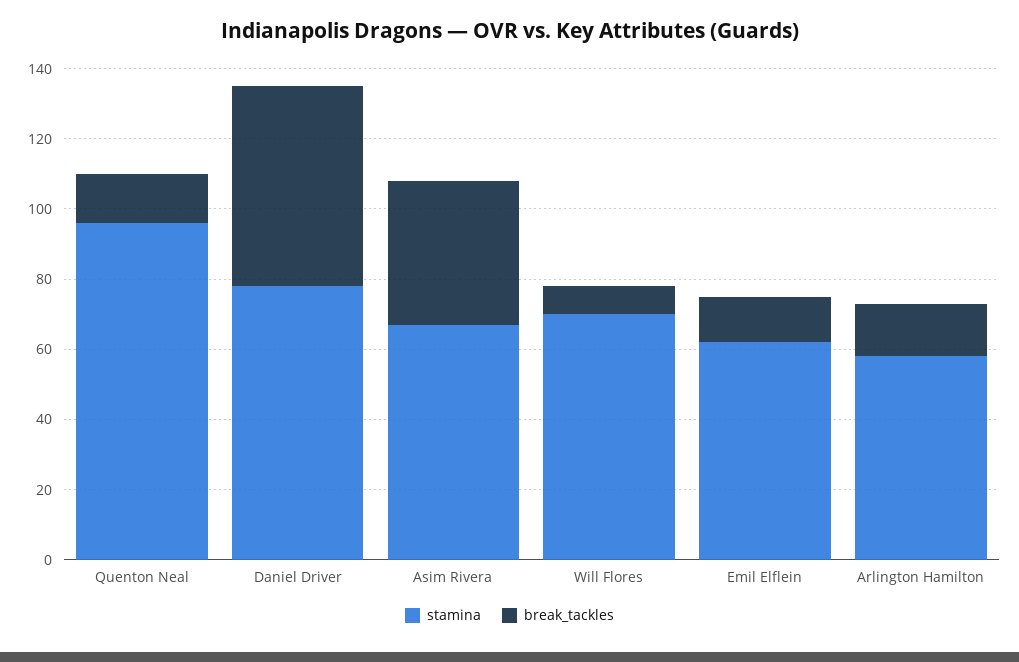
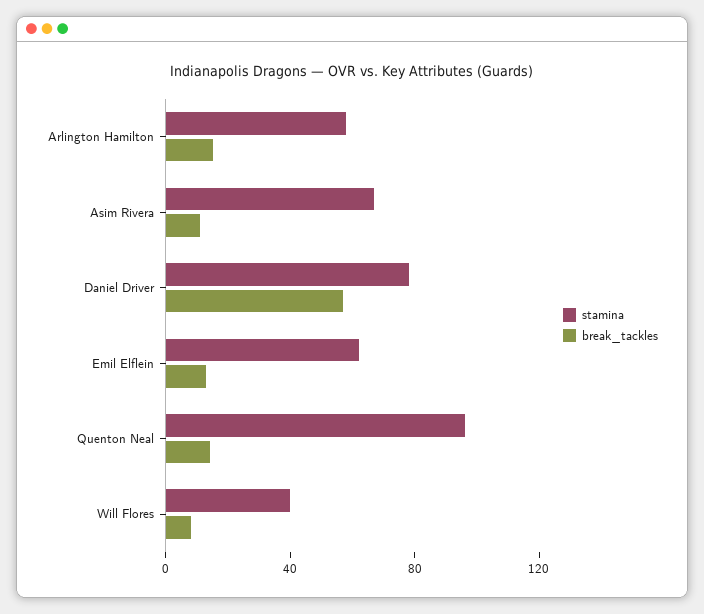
  {
    "stamina": {
      "Quenton Neal": 95,
      "Daniel Driver": 80,
      "Asim Rivera": 65,
-     "Will Flores": 70,
+     "Will Flores": 40,
      "Emil Elflein": 60,
      "Arlington Hamilton": 60
    },
    "break_tackles": {
      "Quenton Neal": 15,
      "Daniel Driver": 55,
-     "Asim Rivera": 40,
+     "Asim Rivera": 10,
      "Will Flores": 10,
      "Emil Elflein": 15,
      "Arlington Hamilton": 15
    }
  }

